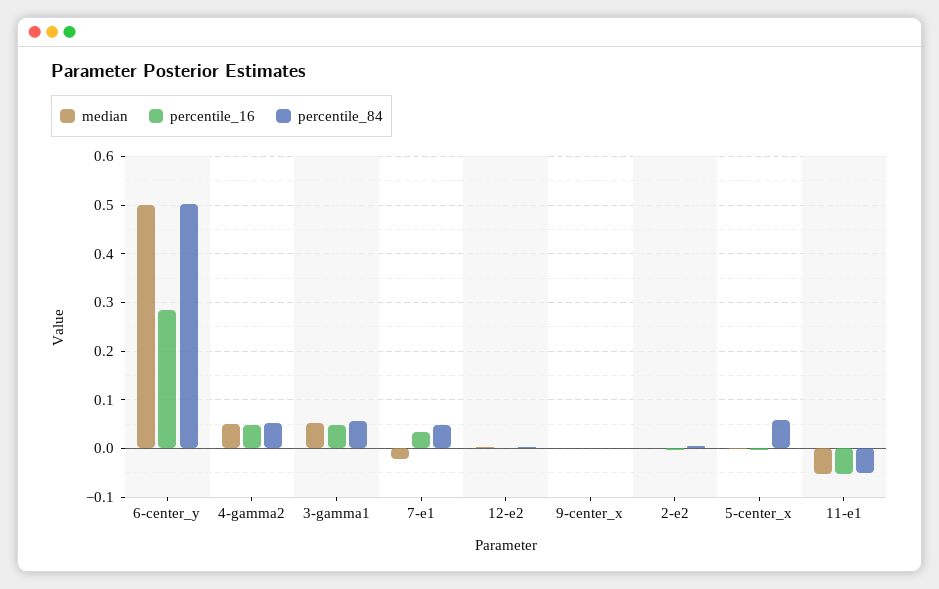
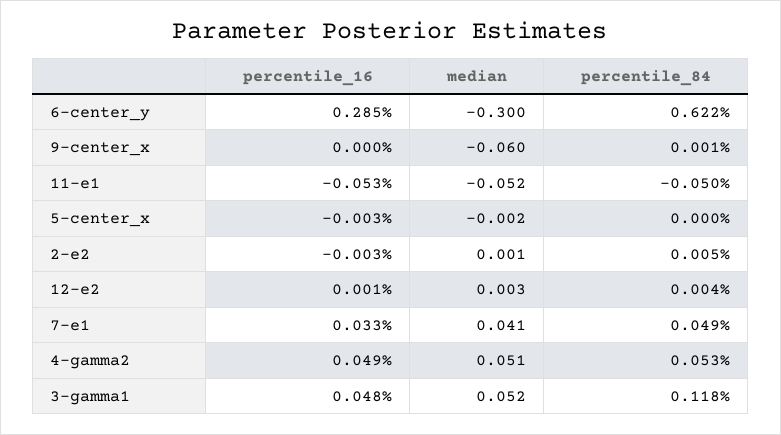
  {
    "median": {
-     "6-center_y": 0.5,
+     "6-center_y": -0.3,
      "4-gamma2": 0.051,
      "3-gamma1": 0.052,
-     "7-e1": -0.02,
+     "7-e1": 0.041,
      "12-e2": 0.003,
-     "9-center_x": 0,
+     "9-center_x": -0.06,
      "2-e2": 0.001,
      "5-center_x": -0.002,
      "11-e1": -0.052
    },
    "percentile_16": {
      "6-center_y": 0.285,
      "4-gamma2": 0.049,
      "3-gamma1": 0.048,
      "7-e1": 0.033,
      "12-e2": 0.001,
      "9-center_x": 0,
      "2-e2": -0.003,
      "5-center_x": -0.003,
      "11-e1": -0.053
    },
    "percentile_84": {
-     "6-center_y": 0.5,
+     "6-center_y": 0.622,
      "4-gamma2": 0.053,
-     "3-gamma1": 0.06,
+     "3-gamma1": 0.118,
      "7-e1": 0.049,
      "12-e2": 0.004,
      "9-center_x": 0.001,
      "2-e2": 0.005,
-     "5-center_x": 0.06,
+     "5-center_x": 0,
      "11-e1": -0.05
    }
  }

